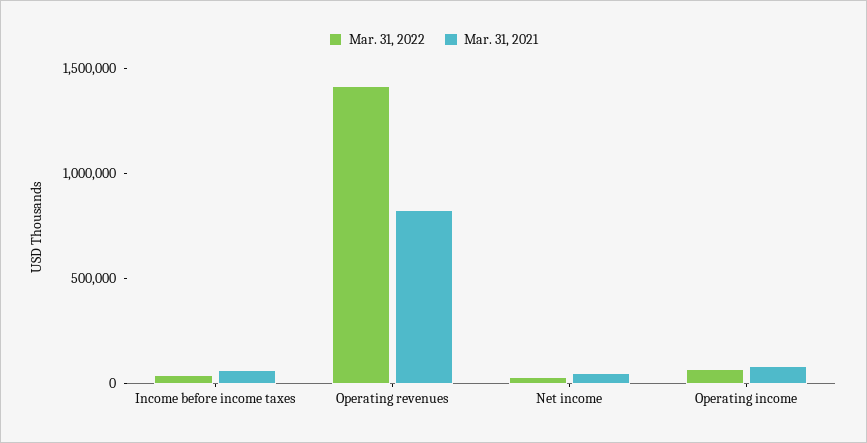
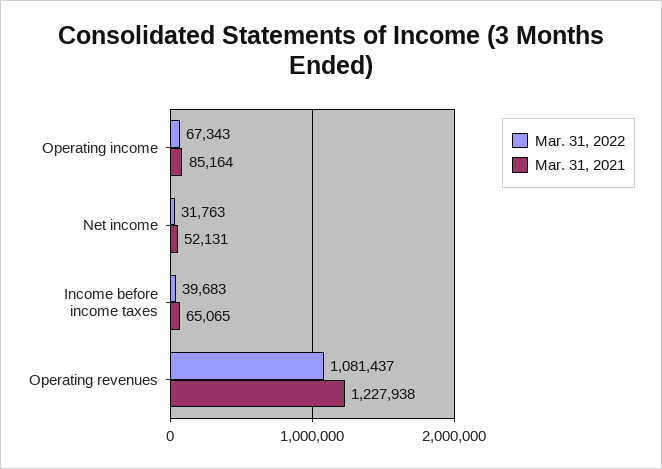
  {
    "Mar. 31, 2022": {
      "Income before income taxes": 39683,
-     "Operating revenues": 1400000,
+     "Operating revenues": 1081437,
      "Net income": 31763,
      "Operating income": 67343
    },
    "Mar. 31, 2021": {
      "Income before income taxes": 65065,
-     "Operating revenues": 800000,
+     "Operating revenues": 1227938,
      "Net income": 52131,
      "Operating income": 85164
    }
  }

